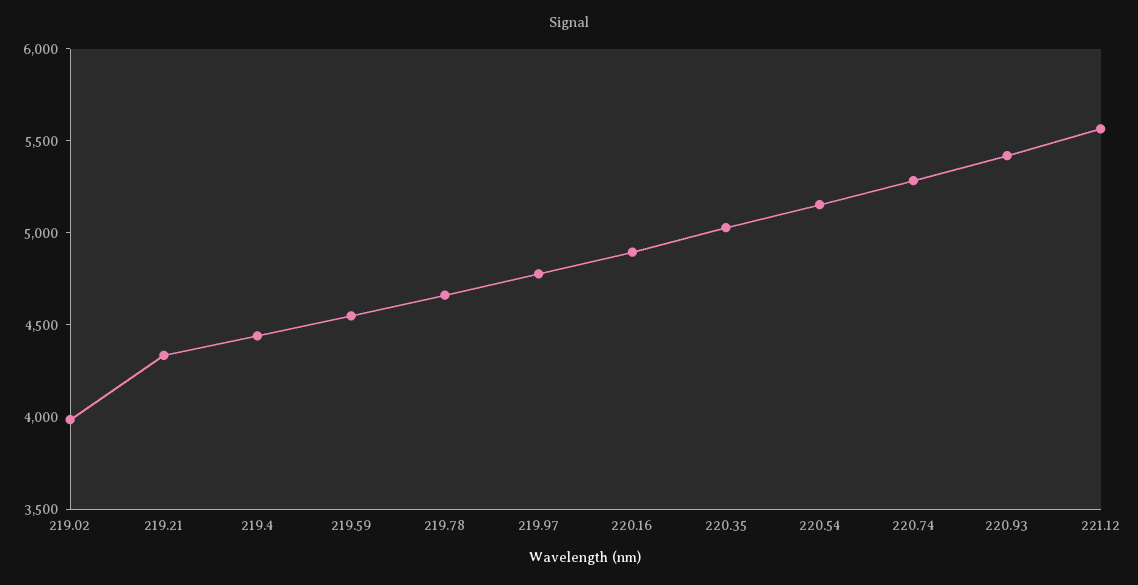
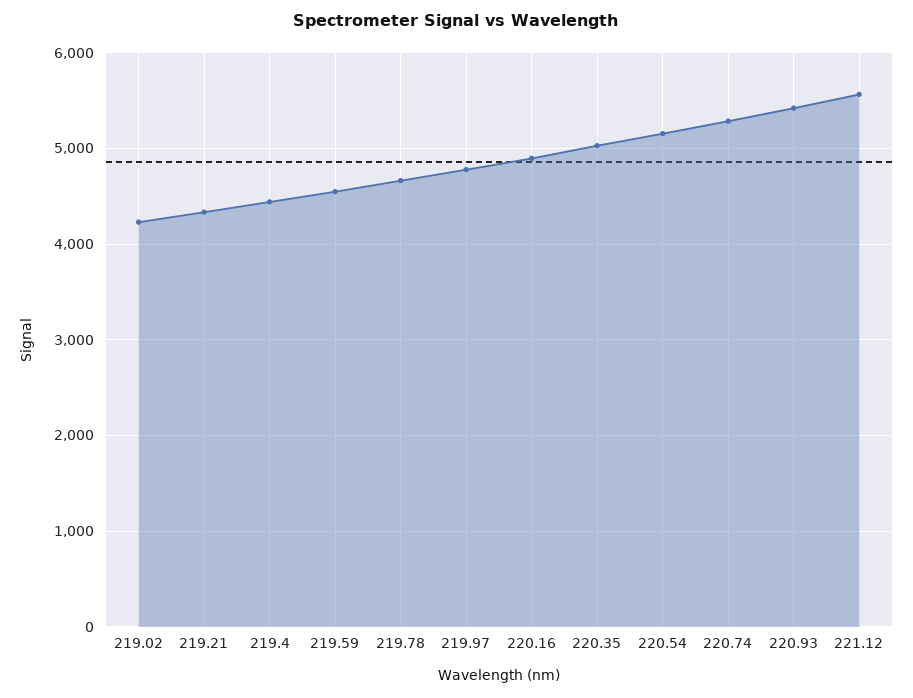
  {
-   "219.02": 4000,
+   "219.02": 4200,
    "219.21": 4300,
    "219.4": 4400,
    "219.59": 4500,
    "219.78": 4700,
    "219.97": 4800,
    "220.16": 4900,
    "220.35": 5000,
    "220.54": 5200,
    "220.74": 5300,
    "220.93": 5400,
    "221.12": 5600
  }

